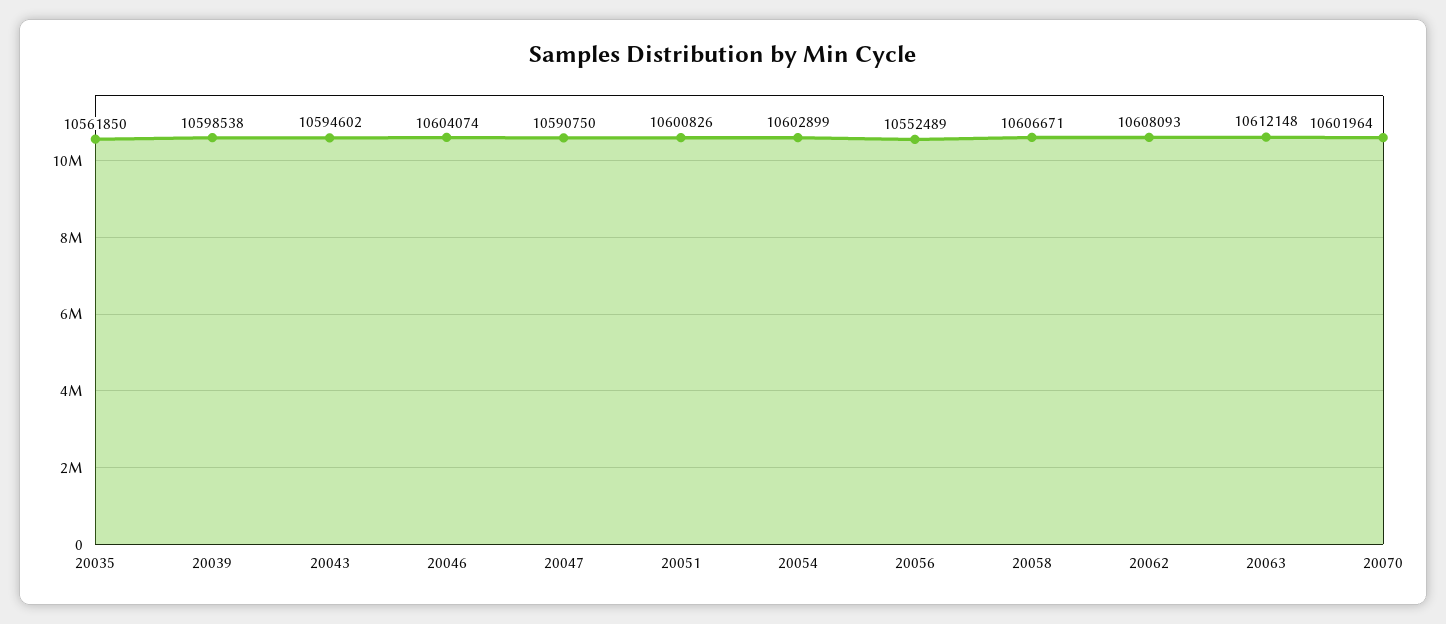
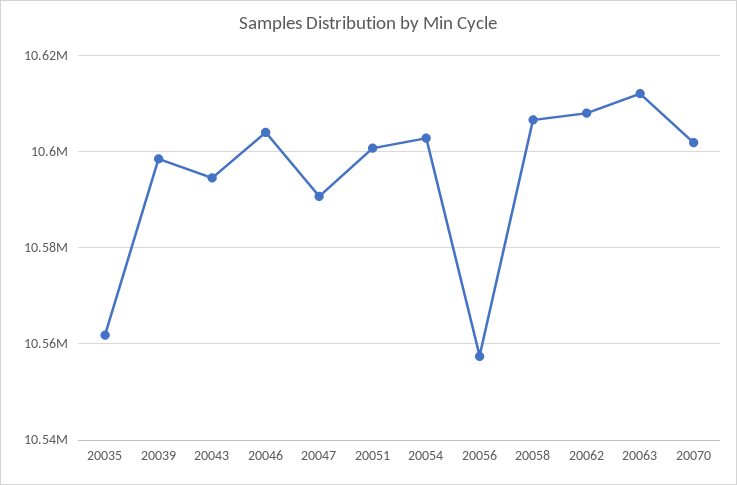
  {
    "20035": 10561850,
    "20039": 10598538,
    "20043": 10594602,
    "20046": 10604074,
    "20047": 10590750,
    "20051": 10600826,
    "20054": 10602899,
-   "20056": 10552489,
+   "20056": 10558000,
    "20058": 10606671,
    "20062": 10608093,
    "20063": 10612148,
    "20070": 10601964
  }

